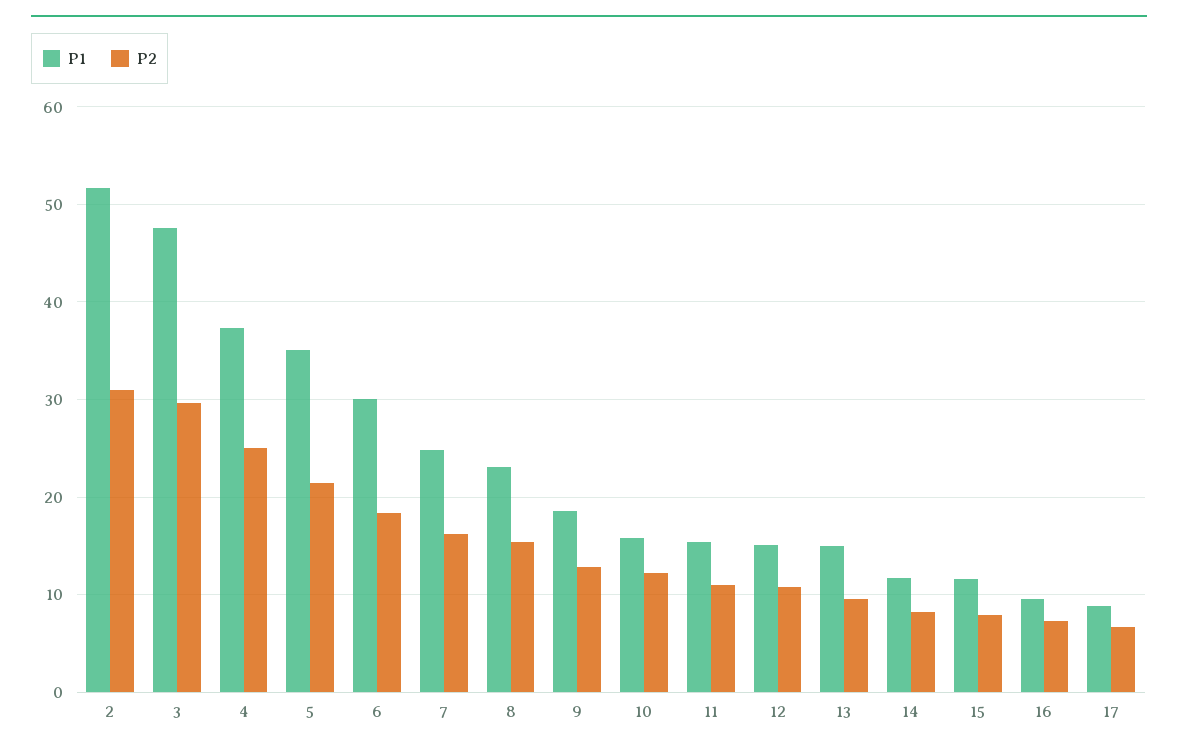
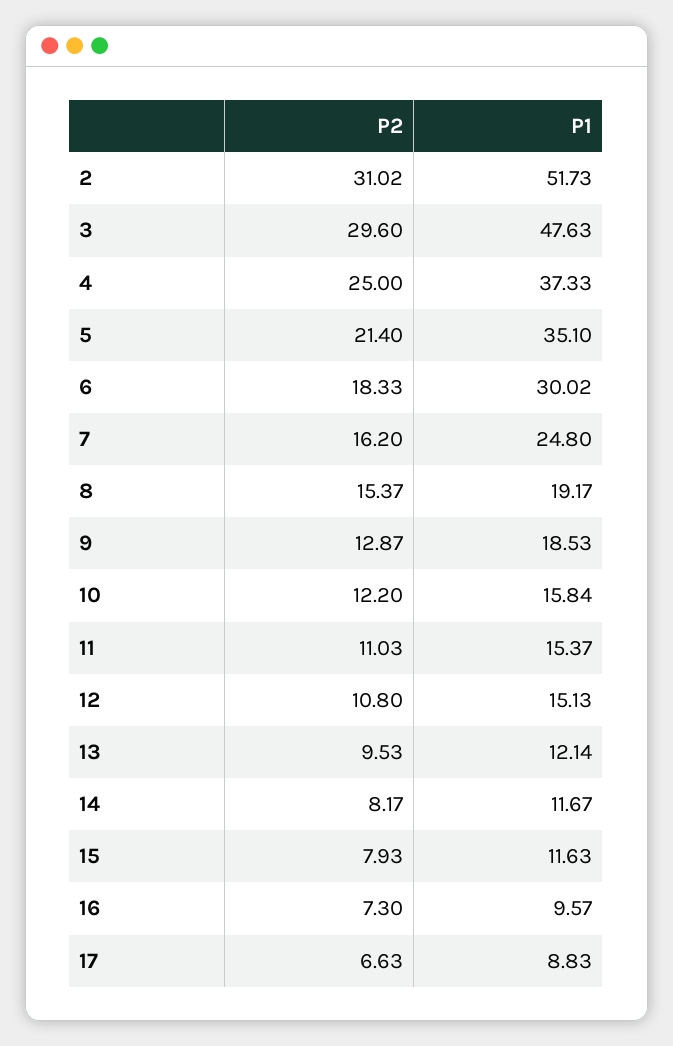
  {
    "P1": {
      "2": 51.73,
      "3": 47.63,
      "4": 37.33,
      "5": 35.1,
      "6": 30.02,
      "7": 24.8,
-     "8": 23,
+     "8": 19.17,
      "9": 18.53,
      "10": 15.84,
      "11": 15.37,
      "12": 15.13,
-     "13": 15,
+     "13": 12.14,
      "14": 11.67,
      "15": 11.63,
      "16": 9.57,
      "17": 8.83
    },
    "P2": {
      "2": 31.02,
      "3": 29.6,
      "4": 25,
      "5": 21.4,
      "6": 18.33,
      "7": 16.2,
      "8": 15.37,
      "9": 12.87,
      "10": 12.2,
      "11": 11.03,
      "12": 10.8,
      "13": 9.53,
      "14": 8.17,
      "15": 7.93,
      "16": 7.3,
      "17": 6.63
    }
  }

